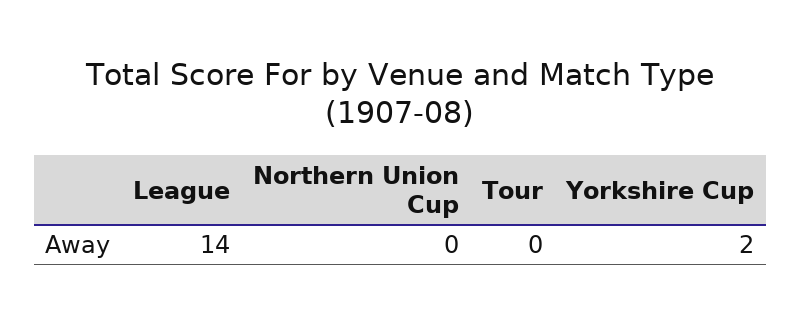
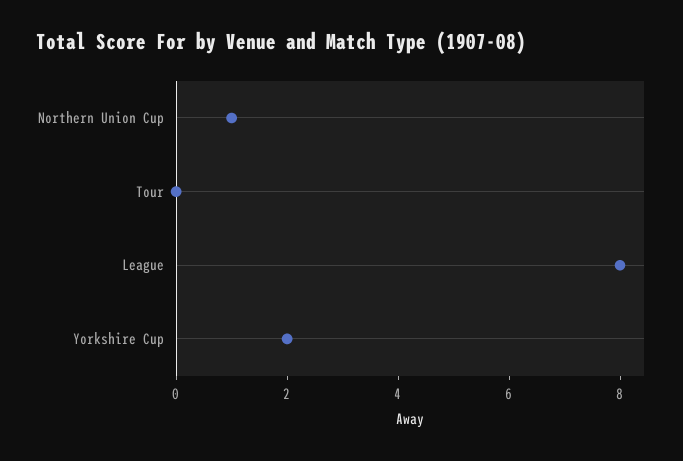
  {
-   "League": 14,
+   "League": 8,
-   "Northern Union Cup": 0,
+   "Northern Union Cup": 1,
    "Tour": 0,
    "Yorkshire Cup": 2
  }

